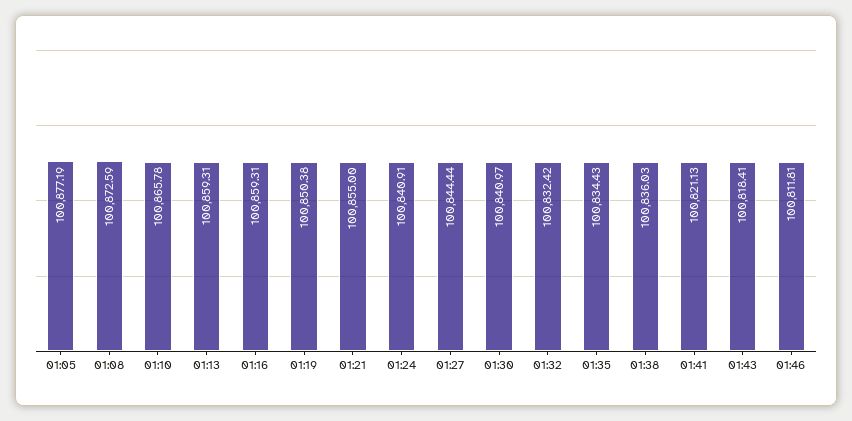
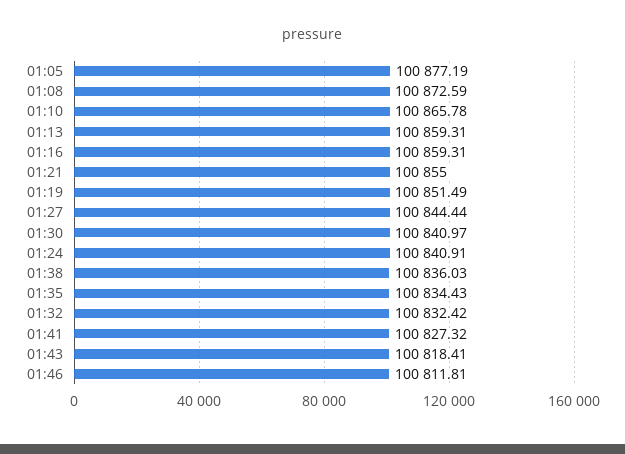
  {
    "01:05": 100877.19,
    "01:08": 100872.59,
    "01:10": 100865.78,
    "01:13": 100859.31,
    "01:16": 100859.31,
-   "01:19": 100850.38,
+   "01:19": 100851.49,
    "01:21": 100855,
    "01:24": 100840.91,
    "01:27": 100844.44,
    "01:30": 100840.97,
    "01:32": 100832.42,
    "01:35": 100834.43,
    "01:38": 100836.03,
-   "01:41": 100821.13,
+   "01:41": 100827.32,
    "01:43": 100818.41,
    "01:46": 100811.81
  }

